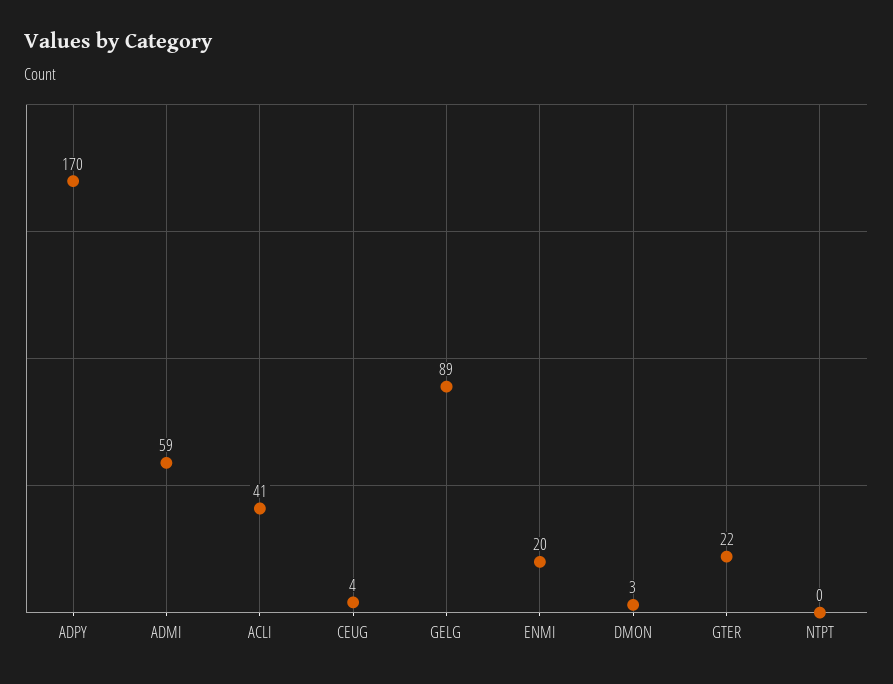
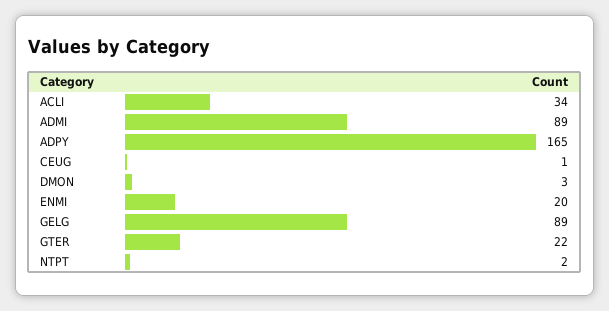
  {
-   "ADPY": 170,
+   "ADPY": 165,
-   "ADMI": 59,
+   "ADMI": 89,
-   "ACLI": 41,
+   "ACLI": 34,
-   "CEUG": 4,
+   "CEUG": 1,
    "GELG": 89,
    "ENMI": 20,
    "DMON": 3,
    "GTER": 22,
-   "NTPT": 0
+   "NTPT": 2
  }

